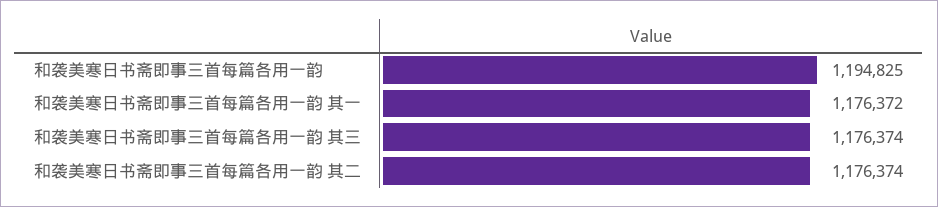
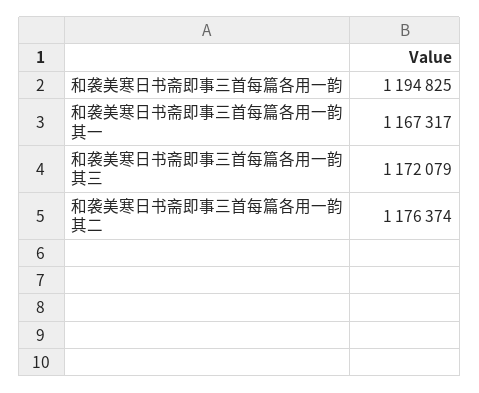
  {
    "和袭美寒日书斋即事三首每篇各用一韵": 1194825,
-   "和袭美寒日书斋即事三首每篇各用一韵 其一": 1176372,
+   "和袭美寒日书斋即事三首每篇各用一韵 其一": 1167317,
-   "和袭美寒日书斋即事三首每篇各用一韵 其三": 1176374,
+   "和袭美寒日书斋即事三首每篇各用一韵 其三": 1172079,
    "和袭美寒日书斋即事三首每篇各用一韵 其二": 1176374
  }

